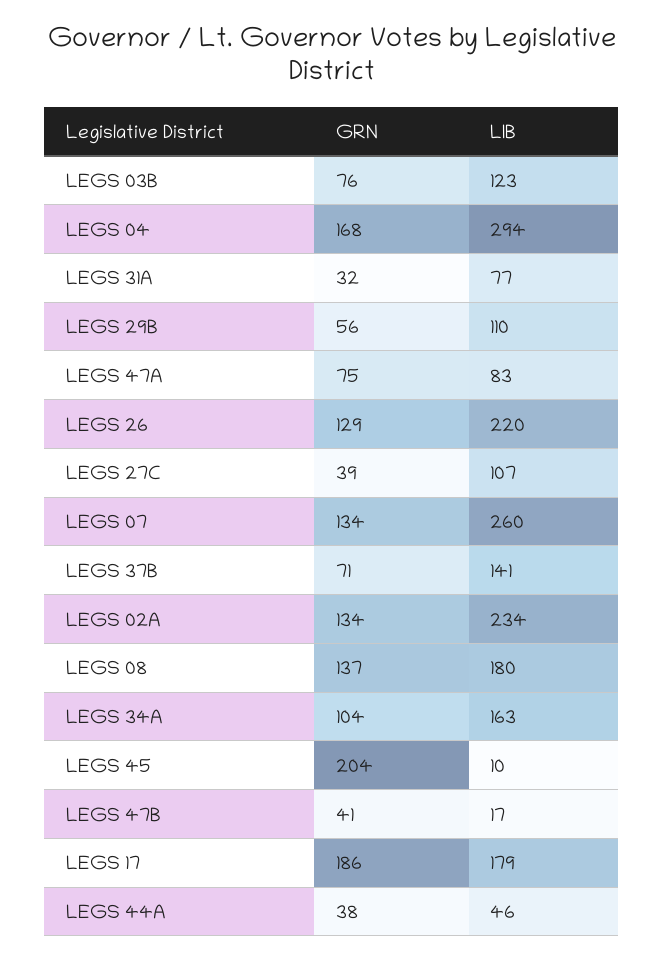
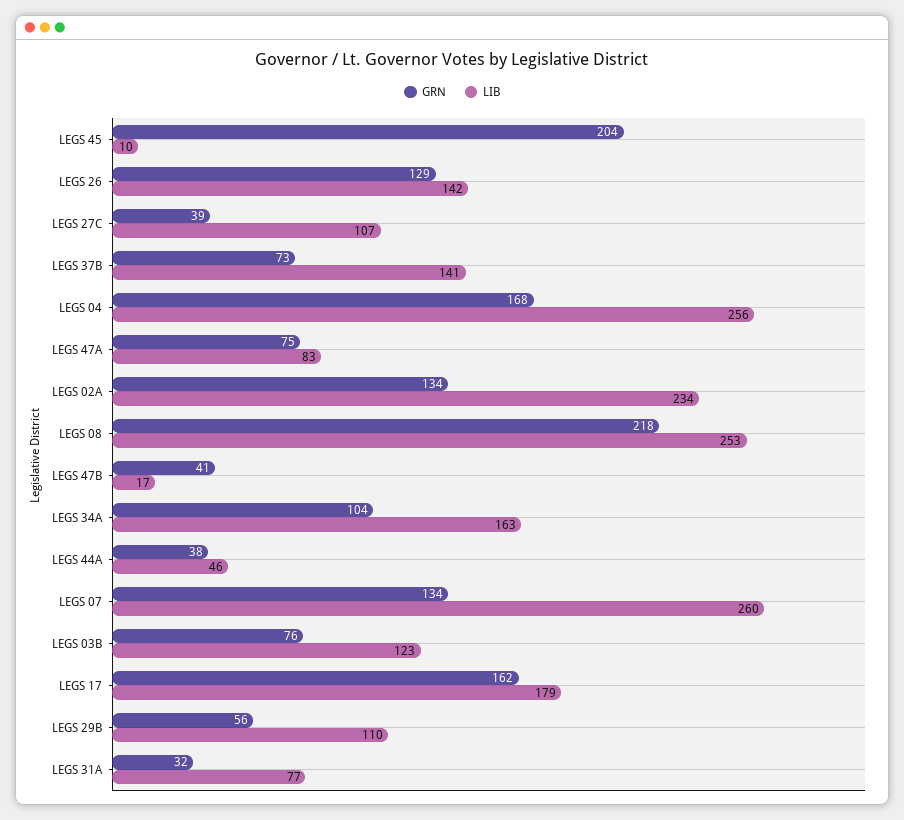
  {
    "GRN": {
      "LEGS 03B": 76,
      "LEGS 04": 168,
      "LEGS 31A": 32,
      "LEGS 29B": 56,
      "LEGS 47A": 75,
      "LEGS 26": 129,
      "LEGS 27C": 39,
      "LEGS 07": 134,
-     "LEGS 37B": 71,
+     "LEGS 37B": 73,
      "LEGS 02A": 134,
-     "LEGS 08": 137,
+     "LEGS 08": 218,
      "LEGS 34A": 104,
      "LEGS 45": 204,
      "LEGS 47B": 41,
-     "LEGS 17": 186,
+     "LEGS 17": 162,
      "LEGS 44A": 38
    },
    "LIB": {
      "LEGS 03B": 123,
-     "LEGS 04": 294,
+     "LEGS 04": 256,
      "LEGS 31A": 77,
      "LEGS 29B": 110,
      "LEGS 47A": 83,
-     "LEGS 26": 220,
+     "LEGS 26": 142,
      "LEGS 27C": 107,
      "LEGS 07": 260,
      "LEGS 37B": 141,
      "LEGS 02A": 234,
-     "LEGS 08": 180,
+     "LEGS 08": 253,
      "LEGS 34A": 163,
      "LEGS 45": 10,
      "LEGS 47B": 17,
      "LEGS 17": 179,
      "LEGS 44A": 46
    }
  }

